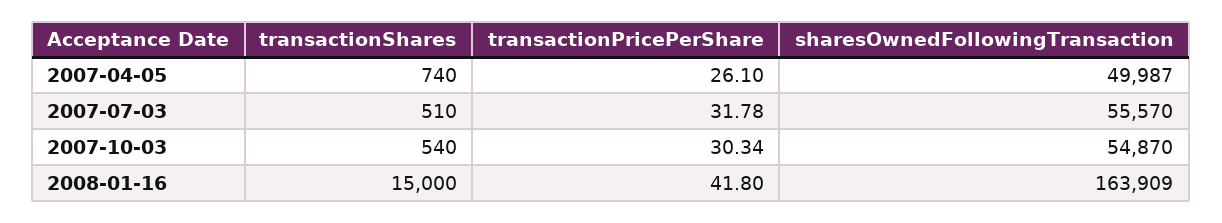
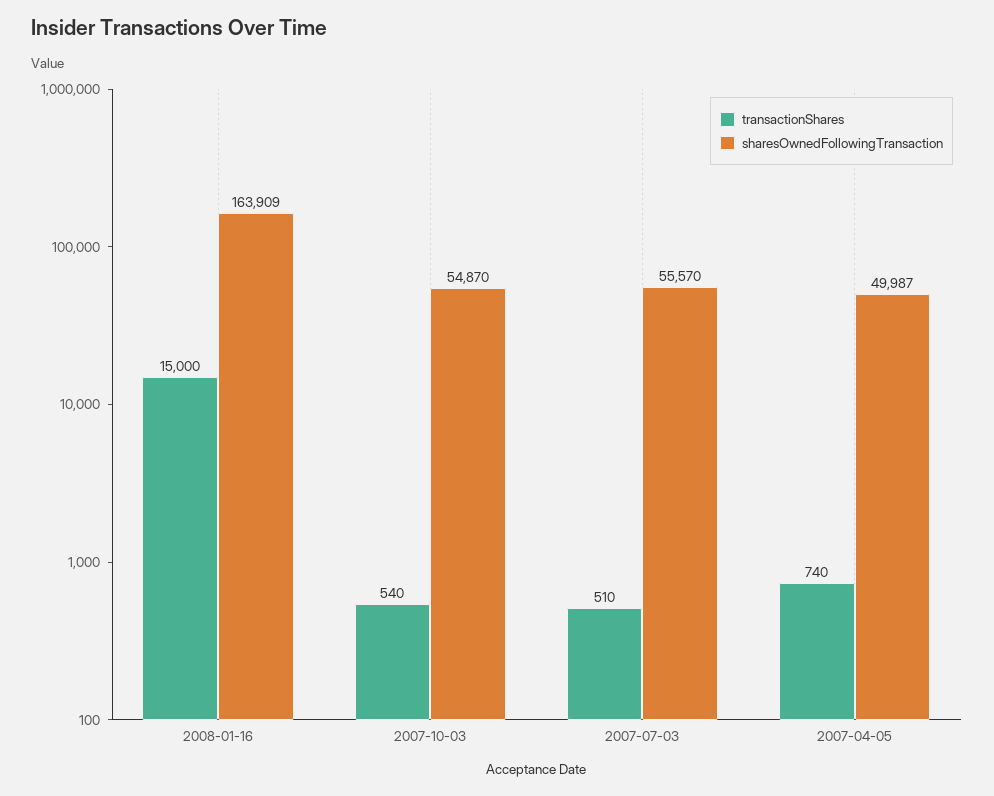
  {
    "transactionShares": {
      "2007-04-05": 740,
      "2007-07-03": 510,
      "2007-10-03": 540,
      "2008-01-16": 15000
    },
-   "transactionPricePerShare": {
-     "2007-04-05": 26.1,
-     "2007-07-03": 31.78,
-     "2007-10-03": 30.34,
-     "2008-01-16": 41.8
-   },
    "sharesOwnedFollowingTransaction": {
      "2007-04-05": 49987,
      "2007-07-03": 55570,
      "2007-10-03": 54870,
      "2008-01-16": 163909
    }
  }

